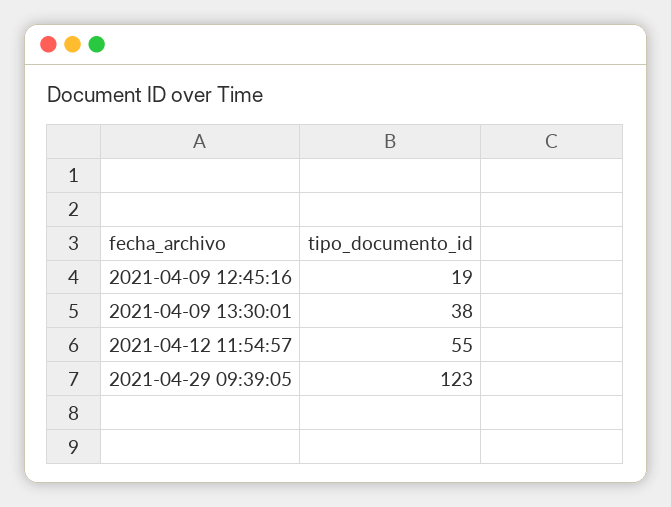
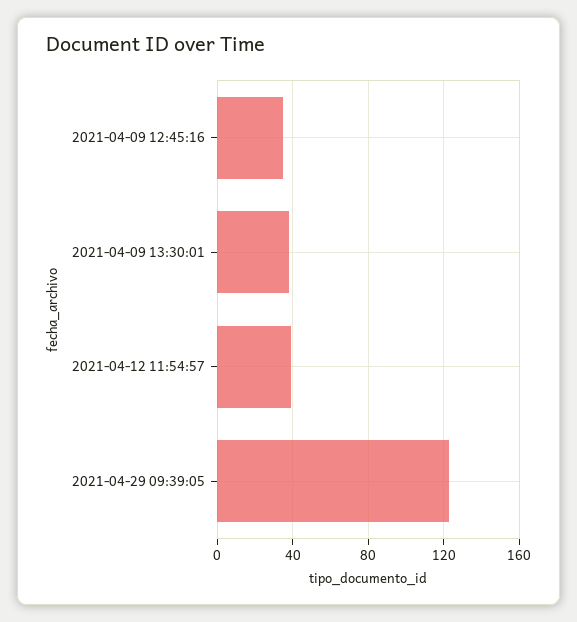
  {
-   "2021-04-09 12:45:16": 19,
+   "2021-04-09 12:45:16": 35,
    "2021-04-09 13:30:01": 38,
-   "2021-04-12 11:54:57": 55,
+   "2021-04-12 11:54:57": 40,
    "2021-04-29 09:39:05": 123
  }

